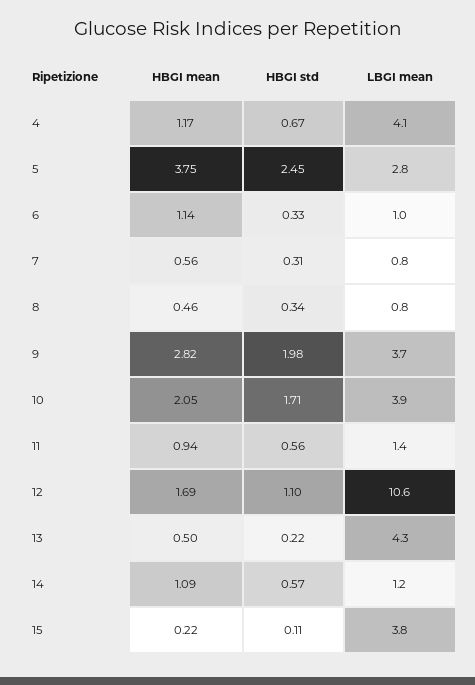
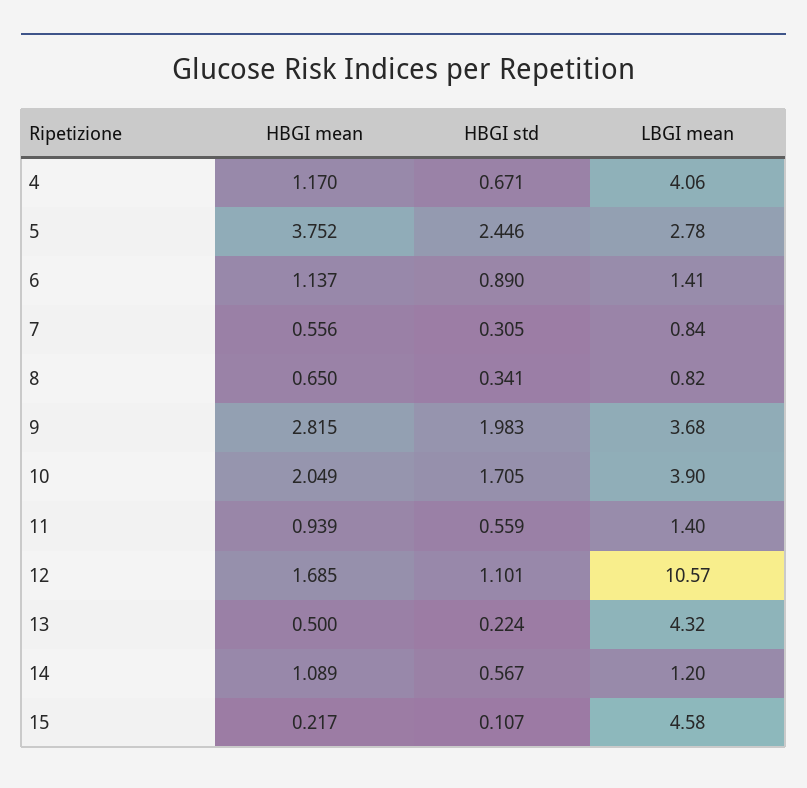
  {
    "HBGI mean": {
      "4": 1.17,
      "5": 3.752,
      "6": 1.137,
      "7": 0.556,
-     "8": 0.46,
+     "8": 0.65,
      "9": 2.815,
      "10": 2.049,
      "11": 0.939,
      "12": 1.685,
      "13": 0.5,
      "14": 1.089,
      "15": 0.217
    },
    "HBGI std": {
      "4": 0.671,
      "5": 2.446,
-     "6": 0.33,
+     "6": 0.89,
      "7": 0.305,
      "8": 0.341,
      "9": 1.983,
      "10": 1.705,
      "11": 0.559,
      "12": 1.101,
      "13": 0.224,
      "14": 0.567,
      "15": 0.107
    },
    "LBGI mean": {
      "4": 4.06,
      "5": 2.78,
-     "6": 1,
+     "6": 1.41,
      "7": 0.84,
      "8": 0.82,
      "9": 3.68,
      "10": 3.9,
      "11": 1.4,
      "12": 10.57,
      "13": 4.32,
      "14": 1.2,
-     "15": 3.8
+     "15": 4.58
    }
  }

